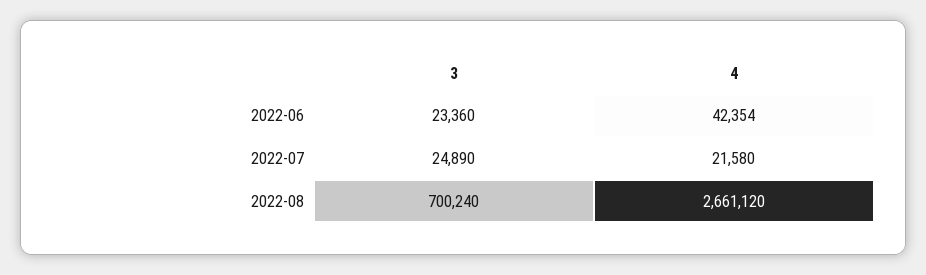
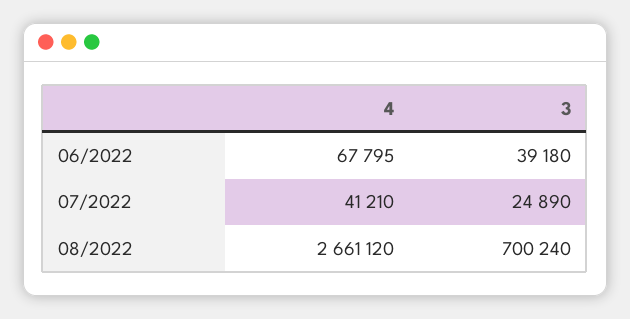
  {
    "3": {
-     "2022-06": 23360,
+     "2022-06": 39180,
      "2022-07": 24890,
      "2022-08": 700240
    },
    "4": {
-     "2022-06": 42354,
+     "2022-06": 67795,
-     "2022-07": 21580,
+     "2022-07": 41210,
      "2022-08": 2661120
    }
  }

